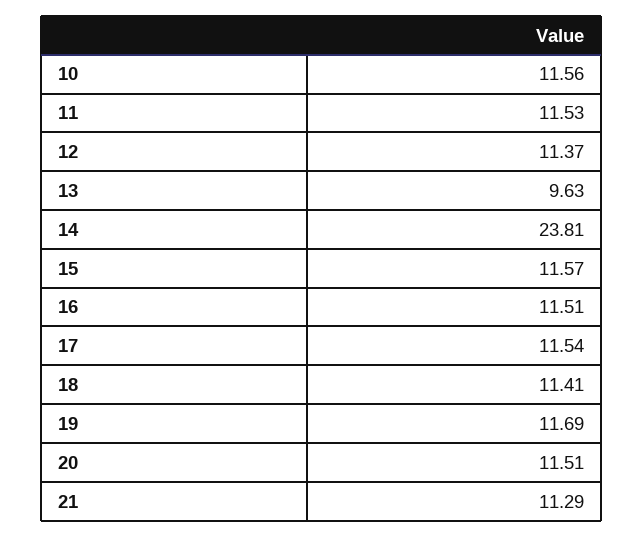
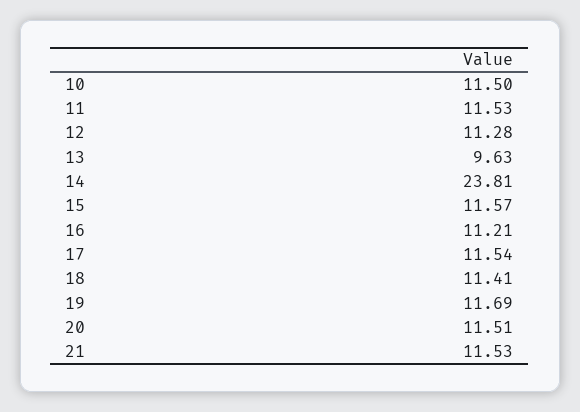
  {
-   "10": 11.56,
+   "10": 11.5,
    "11": 11.53,
-   "12": 11.37,
+   "12": 11.28,
    "13": 9.63,
    "14": 23.81,
    "15": 11.57,
-   "16": 11.51,
+   "16": 11.21,
    "17": 11.54,
    "18": 11.41,
    "19": 11.69,
    "20": 11.51,
-   "21": 11.29
+   "21": 11.53
  }

